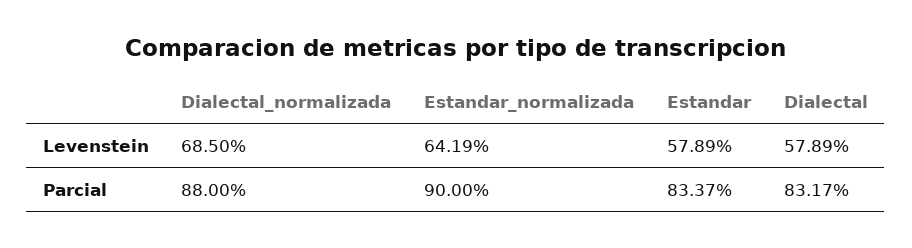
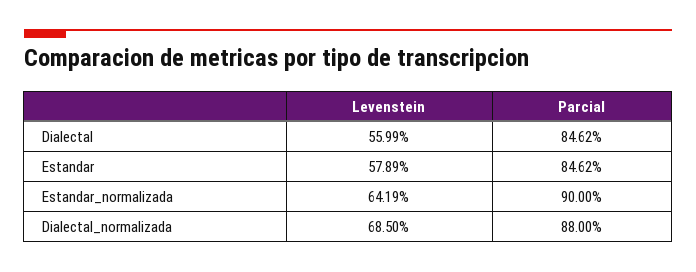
  {
    "Dialectal_normalizada": {
      "Levenstein": 68.5,
      "Parcial": 88
    },
    "Estandar_normalizada": {
      "Levenstein": 64.19,
      "Parcial": 90
    },
    "Estandar": {
      "Levenstein": 57.89,
-     "Parcial": 83.37
+     "Parcial": 84.62
    },
    "Dialectal": {
-     "Levenstein": 57.89,
+     "Levenstein": 55.99,
-     "Parcial": 83.17
+     "Parcial": 84.62
    }
  }

